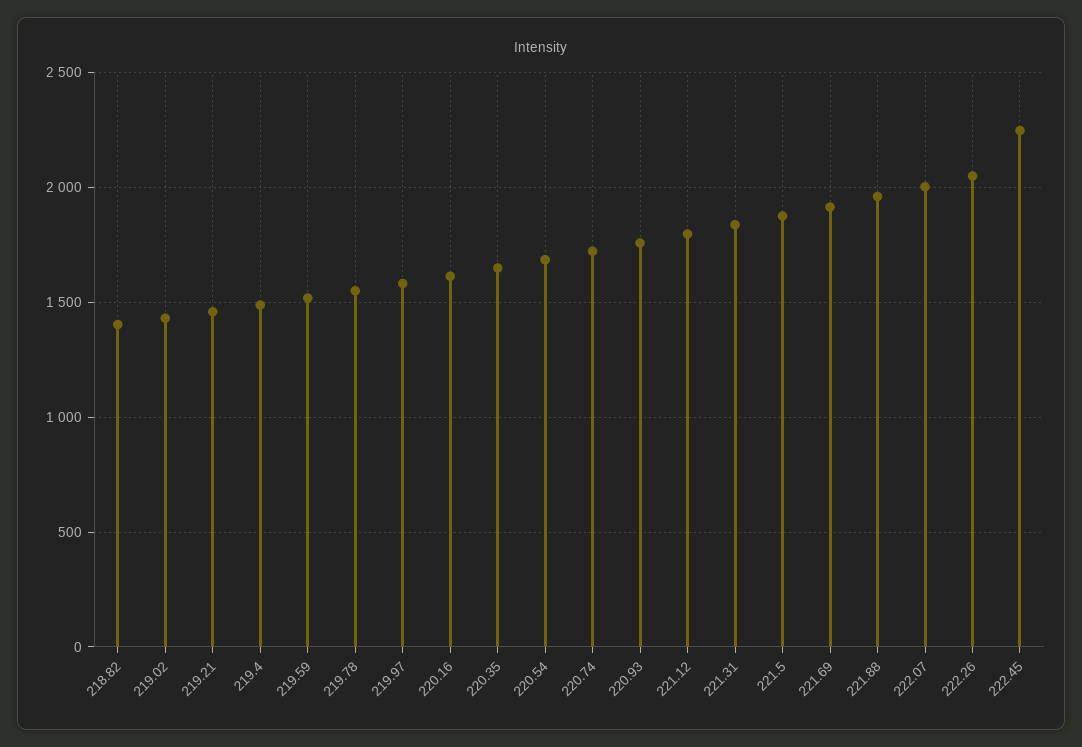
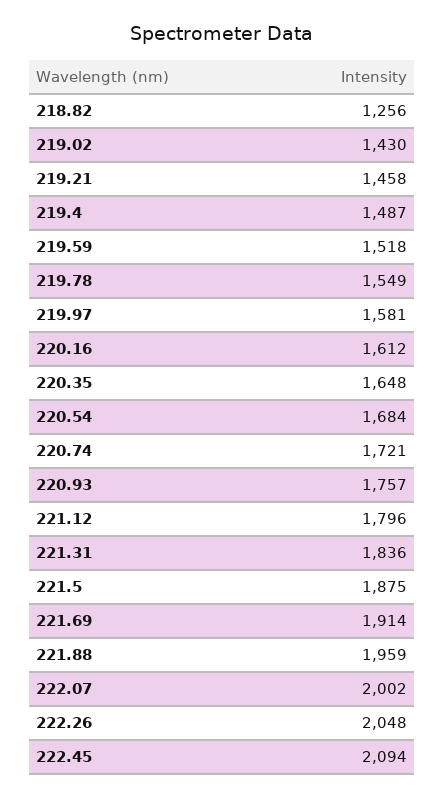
  {
-   "218.82": 1400,
+   "218.82": 1256,
    "219.02": 1430,
    "219.21": 1458,
    "219.4": 1487,
    "219.59": 1518,
    "219.78": 1549,
    "219.97": 1581,
    "220.16": 1612,
    "220.35": 1648,
    "220.54": 1684,
    "220.74": 1721,
    "220.93": 1757,
    "221.12": 1796,
    "221.31": 1836,
    "221.5": 1875,
    "221.69": 1914,
    "221.88": 1959,
    "222.07": 2002,
    "222.26": 2048,
-   "222.45": 2250
+   "222.45": 2094
  }

